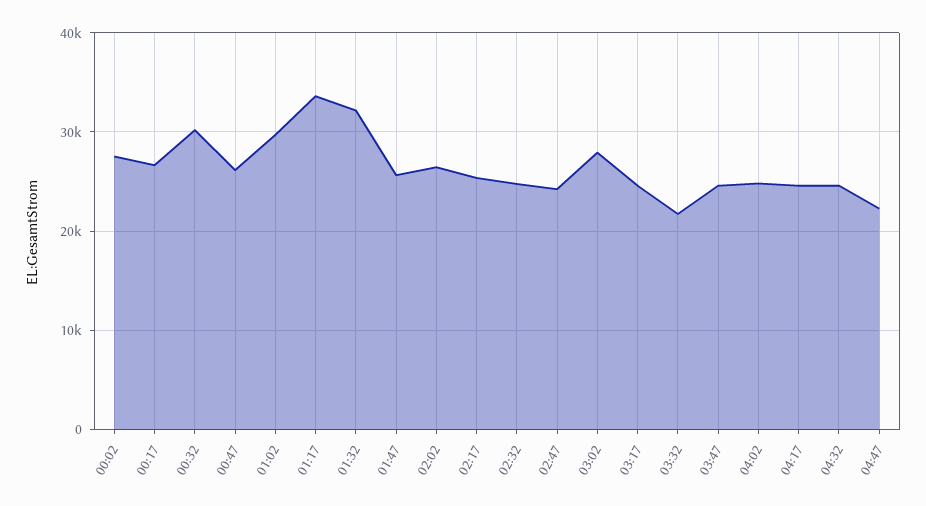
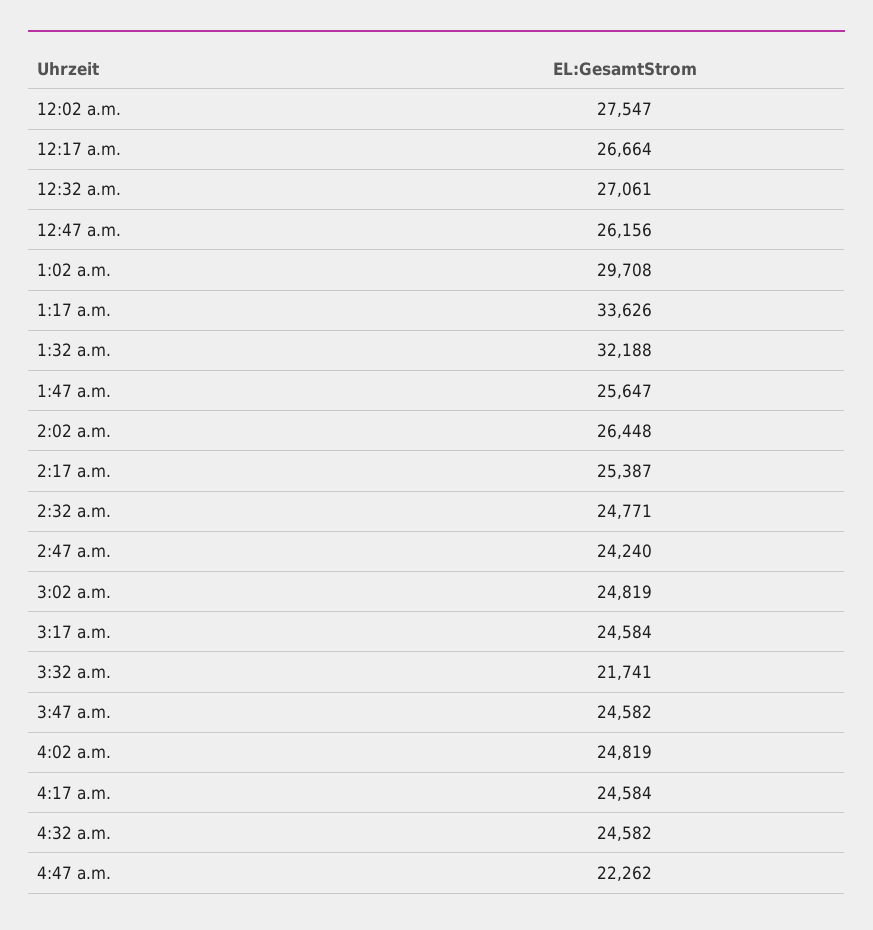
  {
    "00:02": 27547,
    "00:17": 26664,
-   "00:32": 30000,
+   "00:32": 27061,
    "00:47": 26156,
    "01:02": 29708,
    "01:17": 33626,
    "01:32": 32188,
    "01:47": 25647,
    "02:02": 26448,
    "02:17": 25387,
    "02:32": 24771,
    "02:47": 24240,
-   "03:02": 28000,
+   "03:02": 24819,
    "03:17": 24584,
    "03:32": 21741,
    "03:47": 24582,
    "04:02": 24819,
    "04:17": 24584,
    "04:32": 24582,
    "04:47": 22262
  }

